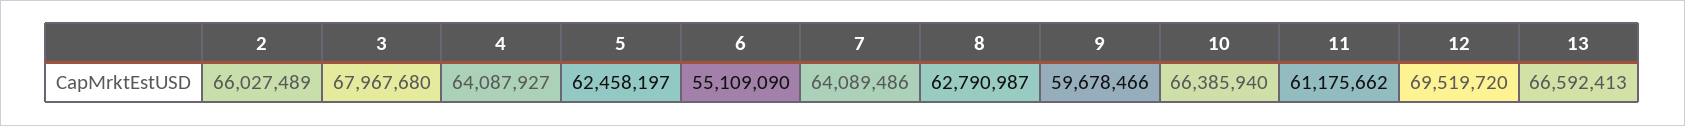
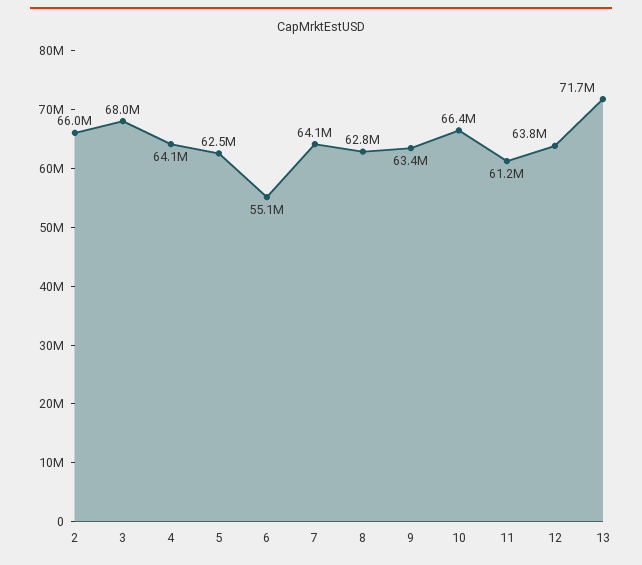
  {
    "2": 66027489,
    "3": 67967680,
    "4": 64087927,
    "5": 62458197,
    "6": 55109090,
    "7": 64089486,
    "8": 62790987,
-   "9": 59678466,
+   "9": 63400000,
    "10": 66385940,
    "11": 61175662,
-   "12": 69519720,
+   "12": 63800000,
-   "13": 66592413
+   "13": 71700000
  }

